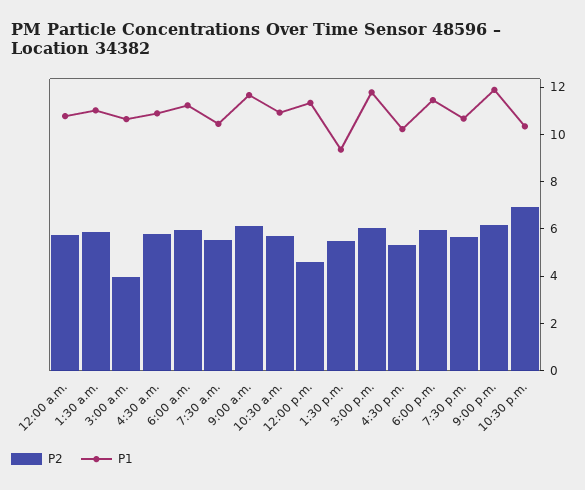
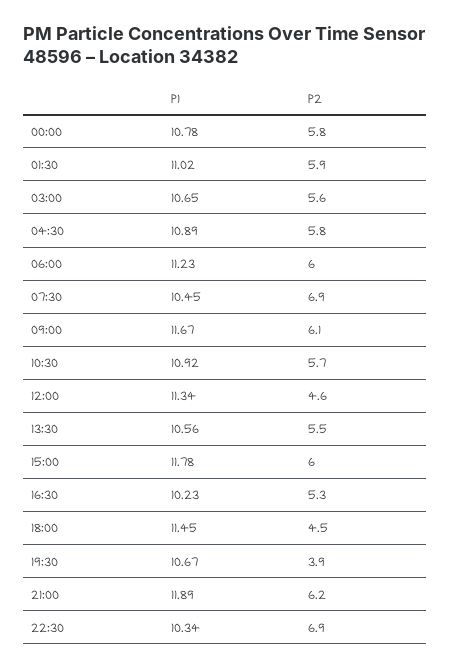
  {
    "P2": {
      "12:00 a.m.": 5.8,
      "1:30 a.m.": 5.9,
-     "3:00 a.m.": 4,
+     "3:00 a.m.": 5.6,
      "4:30 a.m.": 5.8,
      "6:00 a.m.": 6,
-     "7:30 a.m.": 5.5,
+     "7:30 a.m.": 6.9,
      "9:00 a.m.": 6.1,
      "10:30 a.m.": 5.7,
      "12:00 p.m.": 4.6,
      "1:30 p.m.": 5.5,
      "3:00 p.m.": 6,
      "4:30 p.m.": 5.3,
-     "6:00 p.m.": 6,
+     "6:00 p.m.": 4.5,
-     "7:30 p.m.": 5.5,
+     "7:30 p.m.": 3.9,
      "9:00 p.m.": 6.2,
      "10:30 p.m.": 6.9
    },
    "P1": {
      "12:00 a.m.": 10.78,
      "1:30 a.m.": 11.02,
      "3:00 a.m.": 10.65,
      "4:30 a.m.": 10.89,
      "6:00 a.m.": 11.23,
      "7:30 a.m.": 10.45,
      "9:00 a.m.": 11.67,
      "10:30 a.m.": 10.92,
      "12:00 p.m.": 11.34,
-     "1:30 p.m.": 9.5,
+     "1:30 p.m.": 10.56,
      "3:00 p.m.": 11.78,
      "4:30 p.m.": 10.23,
      "6:00 p.m.": 11.45,
      "7:30 p.m.": 10.67,
      "9:00 p.m.": 11.89,
      "10:30 p.m.": 10.34
    }
  }

